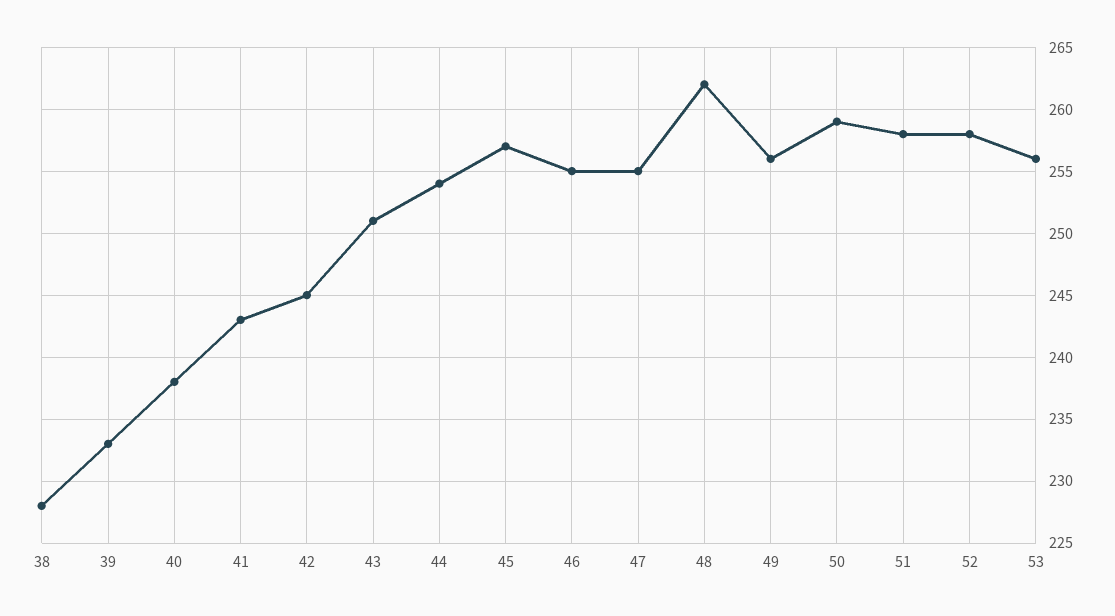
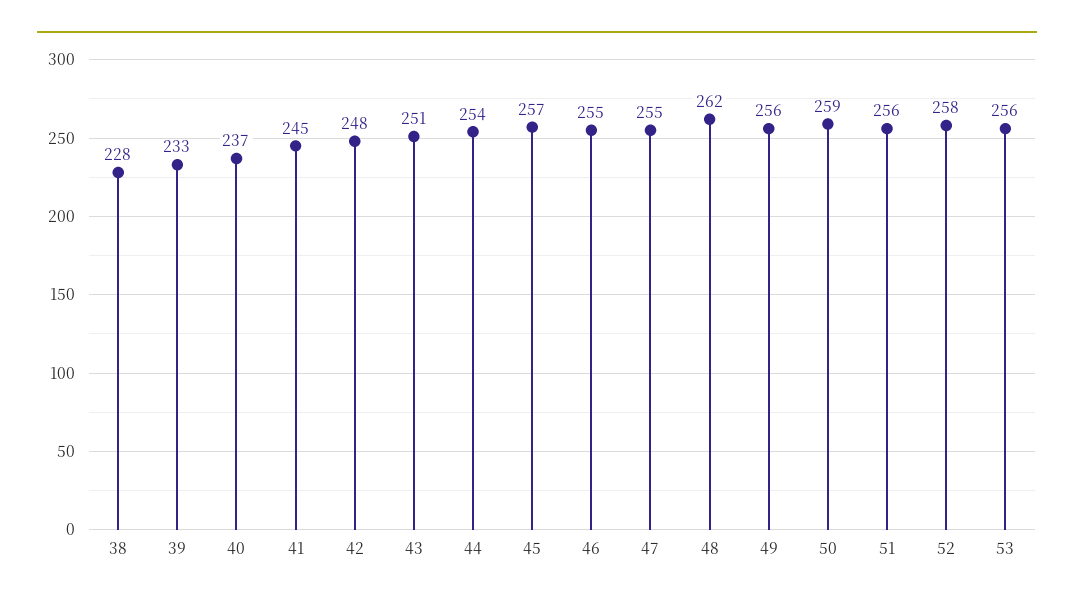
  {
    "38": 228,
    "39": 233,
-   "40": 238,
+   "40": 237,
-   "41": 243,
+   "41": 245,
-   "42": 245,
+   "42": 248,
    "43": 251,
    "44": 254,
    "45": 257,
    "46": 255,
    "47": 255,
    "48": 262,
    "49": 256,
    "50": 259,
-   "51": 258,
+   "51": 256,
    "52": 258,
    "53": 256
  }

